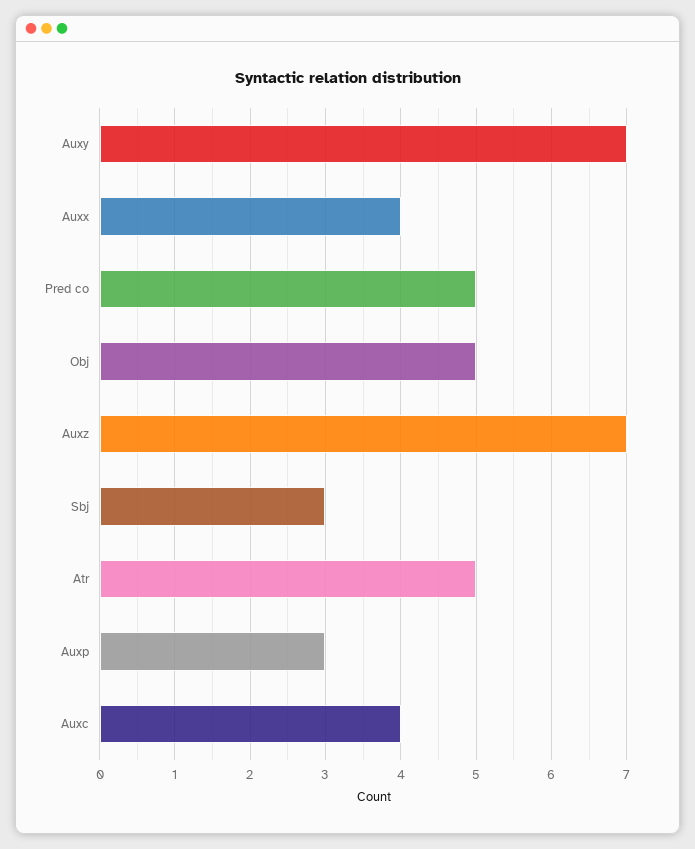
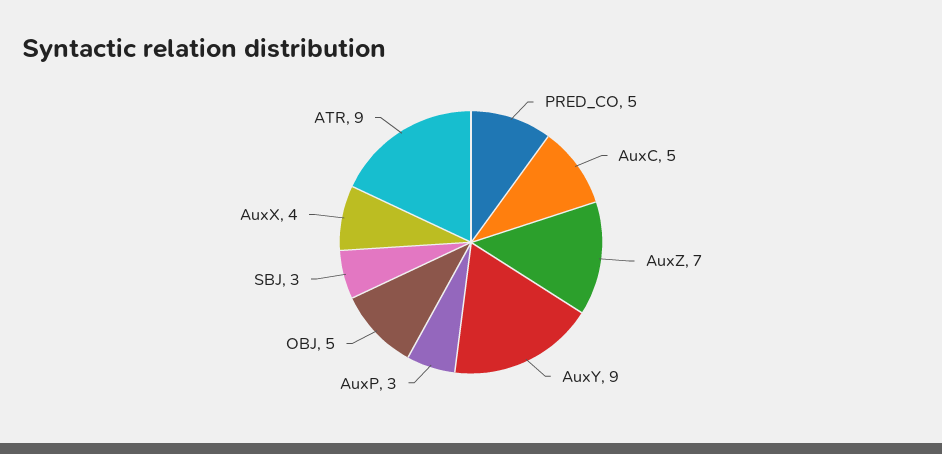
  {
-   "Auxy": 7,
+   "Auxy": 9,
    "Auxx": 4,
    "Pred co": 5,
    "Obj": 5,
    "Auxz": 7,
    "Sbj": 3,
-   "Atr": 5,
+   "Atr": 9,
    "Auxp": 3,
-   "Auxc": 4
+   "Auxc": 5
  }

